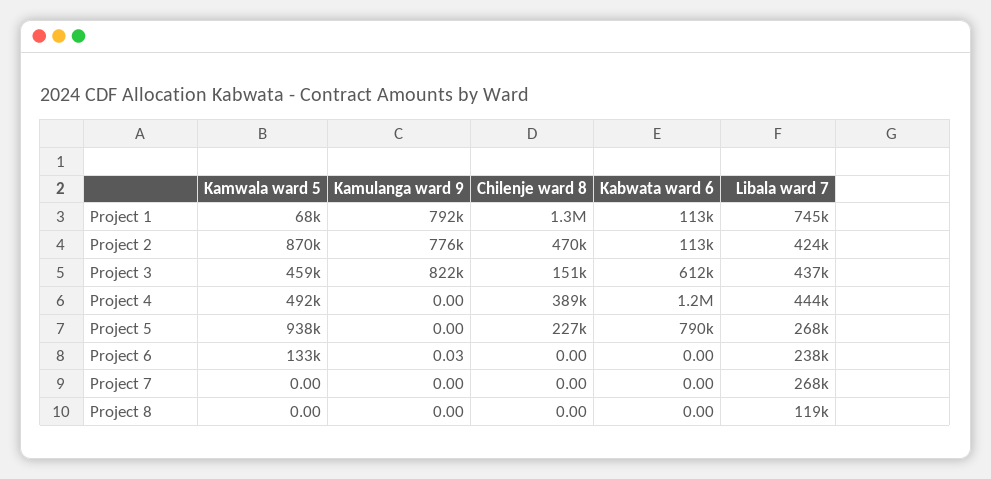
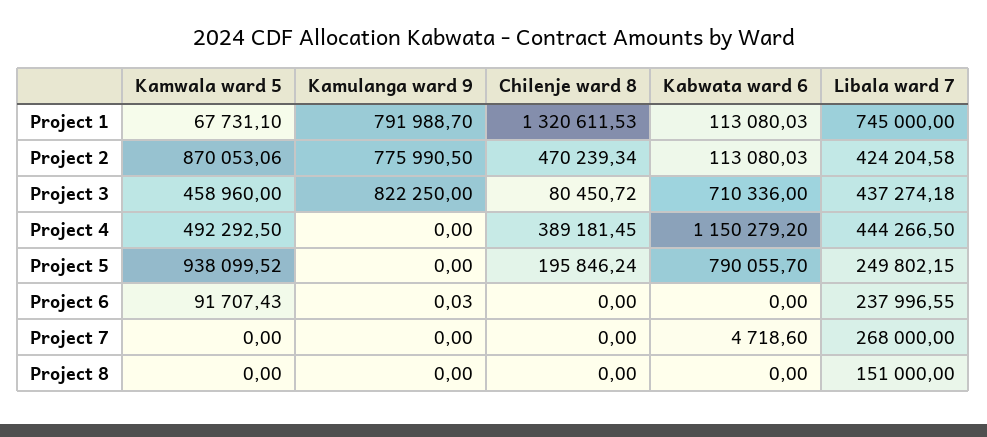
  {
    "Kamwala ward 5": {
      "Project 1": 67731.1,
      "Project 2": 870053.06,
      "Project 3": 458960,
      "Project 4": 492292.5,
      "Project 5": 938099.52,
-     "Project 6": 133000,
+     "Project 6": 91707.43,
      "Project 7": 0,
      "Project 8": 0
    },
    "Kamulanga ward 9": {
      "Project 1": 791988.7,
      "Project 2": 775990.5,
      "Project 3": 822250,
      "Project 4": 0,
      "Project 5": 0,
      "Project 6": 0.03,
      "Project 7": 0,
      "Project 8": 0
    },
    "Chilenje ward 8": {
      "Project 1": 1320611.53,
      "Project 2": 470239.34,
-     "Project 3": 151000,
+     "Project 3": 80450.72,
      "Project 4": 389181.45,
-     "Project 5": 227000,
+     "Project 5": 195846.24,
      "Project 6": 0,
      "Project 7": 0,
      "Project 8": 0
    },
    "Kabwata ward 6": {
      "Project 1": 113080.03,
      "Project 2": 113080.03,
-     "Project 3": 612000,
+     "Project 3": 710336,
      "Project 4": 1150279.2,
      "Project 5": 790055.7,
      "Project 6": 0,
-     "Project 7": 0,
+     "Project 7": 4718.6,
      "Project 8": 0
    },
    "Libala ward 7": {
      "Project 1": 745000,
      "Project 2": 424204.58,
      "Project 3": 437274.18,
      "Project 4": 444266.5,
-     "Project 5": 268000,
+     "Project 5": 249802.15,
      "Project 6": 237996.55,
      "Project 7": 268000,
-     "Project 8": 119000
+     "Project 8": 151000
    }
  }

